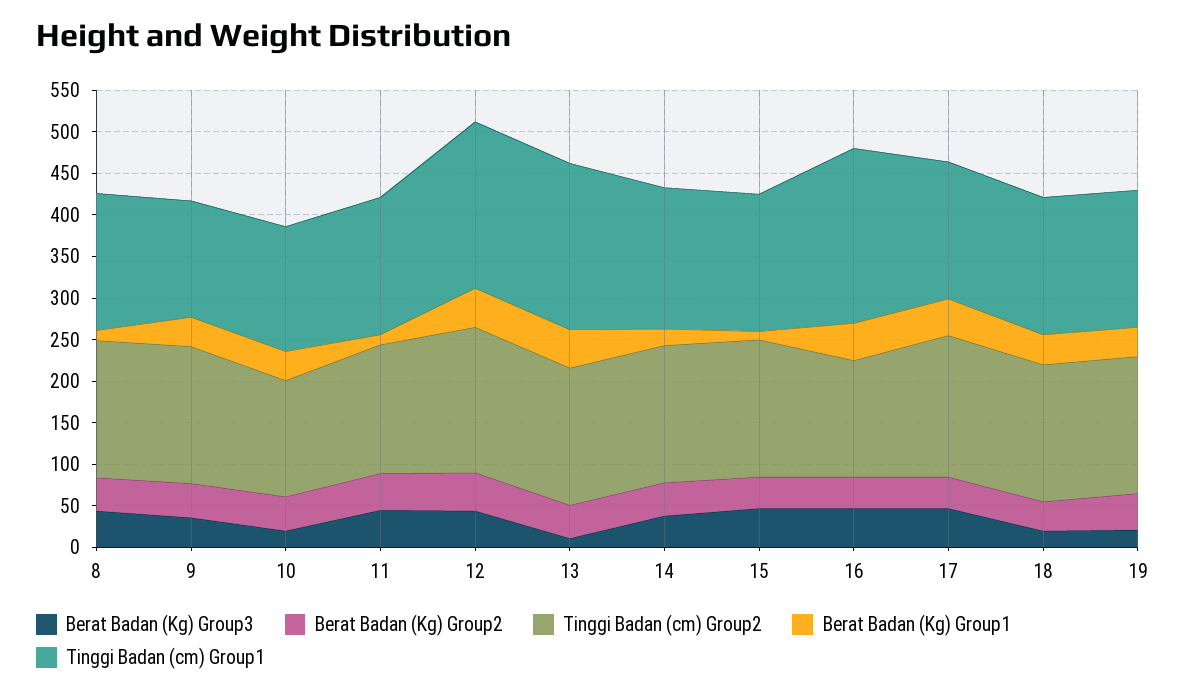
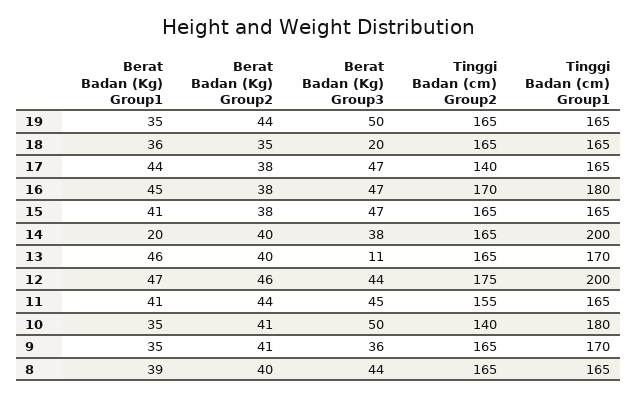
  {
    "Berat Badan (Kg) Group3": {
      "8": 44,
      "9": 36,
-     "10": 20,
+     "10": 50,
      "11": 45,
      "12": 44,
      "13": 11,
      "14": 38,
      "15": 47,
      "16": 47,
      "17": 47,
      "18": 20,
-     "19": 20
+     "19": 50
    },
    "Berat Badan (Kg) Group2": {
      "8": 40,
      "9": 41,
      "10": 41,
      "11": 44,
      "12": 46,
      "13": 40,
      "14": 40,
      "15": 38,
      "16": 38,
      "17": 38,
      "18": 35,
      "19": 44
    },
    "Tinggi Badan (cm) Group2": {
      "8": 165,
      "9": 165,
      "10": 140,
      "11": 155,
      "12": 175,
      "13": 165,
      "14": 165,
      "15": 165,
-     "16": 140,
+     "16": 170,
-     "17": 170,
+     "17": 140,
      "18": 165,
      "19": 165
    },
    "Berat Badan (Kg) Group1": {
-     "8": 10,
+     "8": 39,
      "9": 35,
      "10": 35,
-     "11": 10,
+     "11": 41,
      "12": 47,
      "13": 46,
      "14": 20,
-     "15": 10,
+     "15": 41,
      "16": 45,
      "17": 44,
      "18": 36,
      "19": 35
    },
    "Tinggi Badan (cm) Group1": {
      "8": 165,
-     "9": 140,
+     "9": 170,
-     "10": 150,
+     "10": 180,
      "11": 165,
      "12": 200,
-     "13": 200,
+     "13": 170,
-     "14": 170,
+     "14": 200,
      "15": 165,
-     "16": 210,
+     "16": 180,
      "17": 165,
      "18": 165,
      "19": 165
    }
  }

